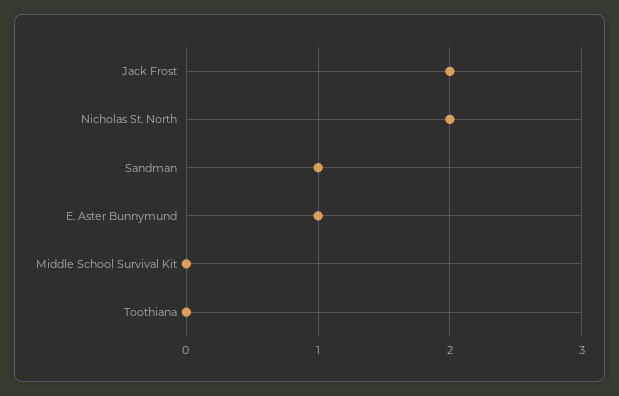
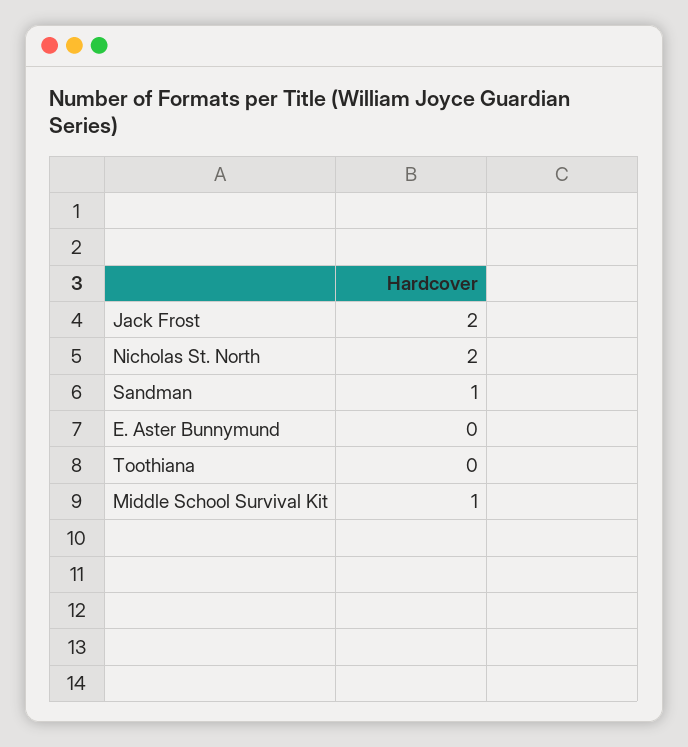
  {
    "Jack Frost": 2,
    "Nicholas St. North": 2,
    "Sandman": 1,
-   "E. Aster Bunnymund": 1,
+   "E. Aster Bunnymund": 0,
-   "Middle School Survival Kit": 0,
+   "Middle School Survival Kit": 1,
    "Toothiana": 0
  }

